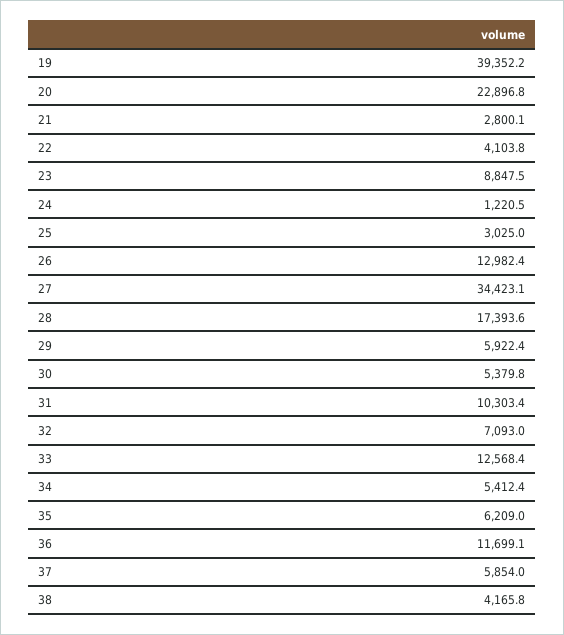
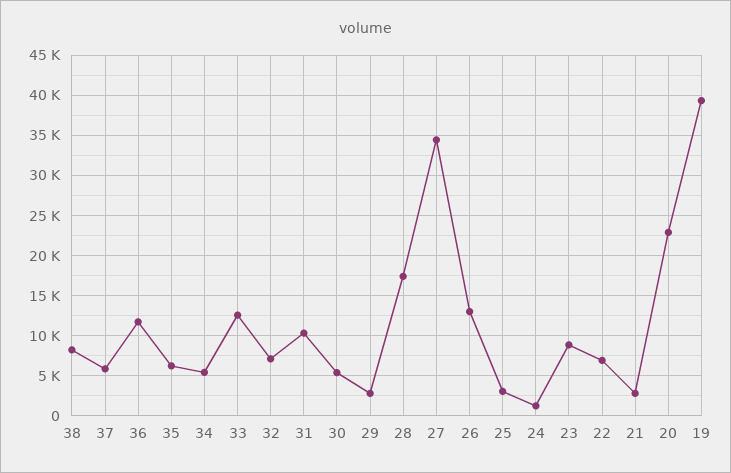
  {
    "19": 39352.2,
    "20": 22896.8,
    "21": 2800.1,
-   "22": 4103.8,
+   "22": 7000,
    "23": 8847.5,
    "24": 1220.5,
    "25": 3025,
    "26": 12982.4,
    "27": 34423.1,
    "28": 17393.6,
-   "29": 5922.4,
+   "29": 3000,
    "30": 5379.8,
    "31": 10303.4,
    "32": 7093,
    "33": 12568.4,
    "34": 5412.4,
    "35": 6209,
    "36": 11699.1,
    "37": 5854,
-   "38": 4165.8
+   "38": 8000
  }

